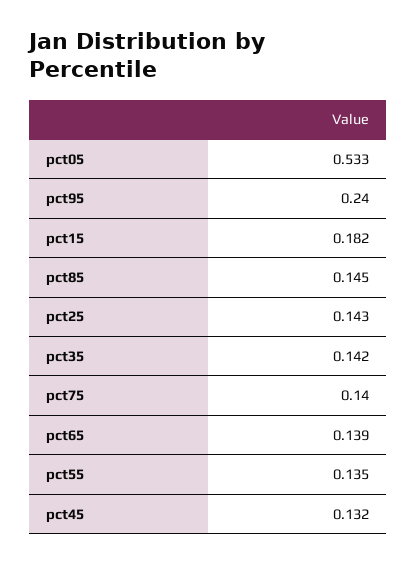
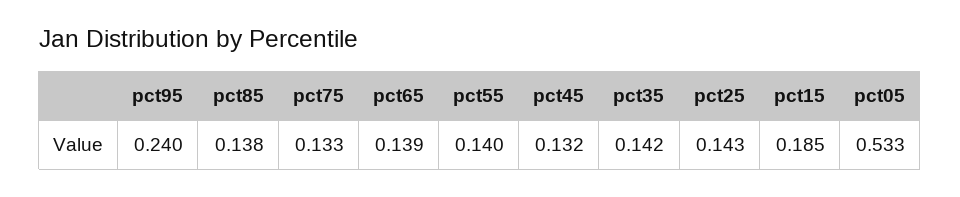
  {
    "pct05": 0.533,
    "pct95": 0.24,
-   "pct15": 0.182,
+   "pct15": 0.185,
-   "pct85": 0.145,
+   "pct85": 0.138,
    "pct25": 0.143,
    "pct35": 0.142,
-   "pct75": 0.14,
+   "pct75": 0.133,
    "pct65": 0.139,
-   "pct55": 0.135,
+   "pct55": 0.14,
    "pct45": 0.132
  }

